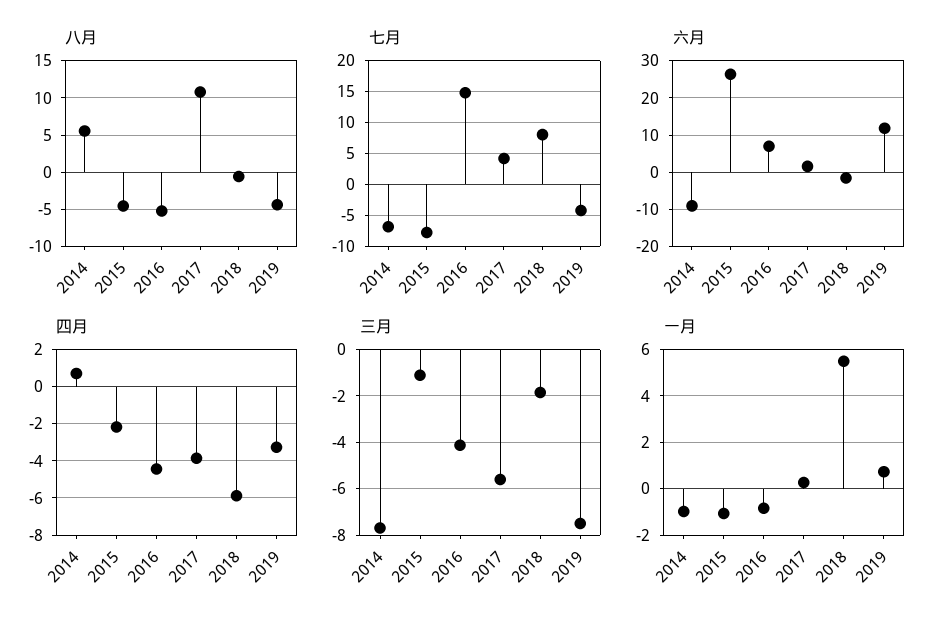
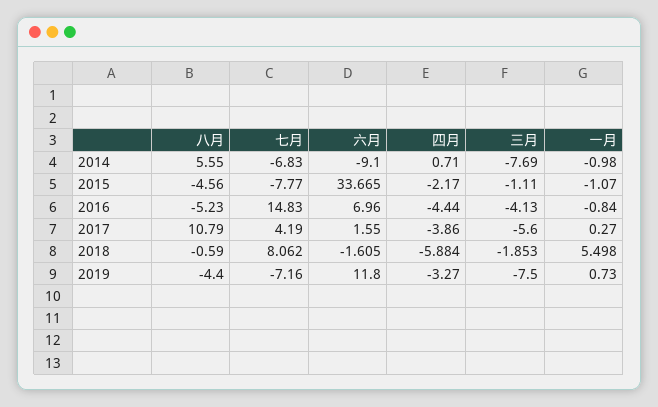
  {
    "八月": {
      "2014": 5.55,
      "2015": -4.56,
      "2016": -5.23,
      "2017": 10.79,
      "2018": -0.59,
      "2019": -4.4
    },
    "七月": {
      "2014": -6.83,
      "2015": -7.77,
      "2016": 14.83,
      "2017": 4.19,
      "2018": 8.062,
-     "2019": -4
+     "2019": -7.16
    },
    "六月": {
      "2014": -9.1,
-     "2015": 26,
+     "2015": 33.665,
      "2016": 6.96,
      "2017": 1.55,
      "2018": -1.605,
      "2019": 11.8
    },
    "四月": {
      "2014": 0.71,
      "2015": -2.17,
      "2016": -4.44,
      "2017": -3.86,
      "2018": -5.884,
      "2019": -3.27
    },
    "三月": {
      "2014": -7.69,
      "2015": -1.11,
      "2016": -4.13,
      "2017": -5.6,
      "2018": -1.853,
      "2019": -7.5
    },
    "一月": {
      "2014": -0.98,
      "2015": -1.07,
      "2016": -0.84,
      "2017": 0.27,
      "2018": 5.498,
      "2019": 0.73
    }
  }

